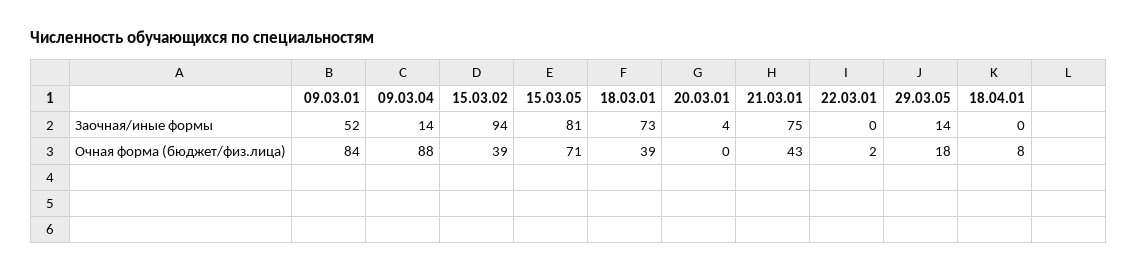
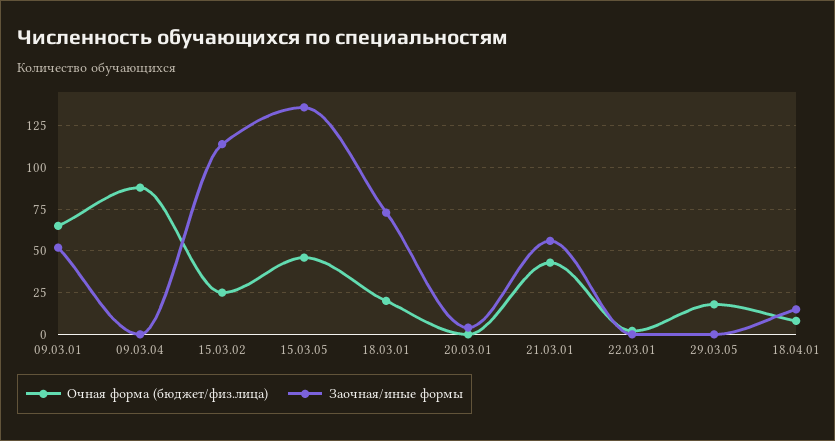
  {
    "Заочная/иные формы": {
      "09.03.01": 52,
-     "09.03.04": 14,
+     "09.03.04": 0,
-     "15.03.02": 94,
+     "15.03.02": 115,
-     "15.03.05": 81,
+     "15.03.05": 135,
      "18.03.01": 73,
      "20.03.01": 4,
-     "21.03.01": 75,
+     "21.03.01": 55,
      "22.03.01": 0,
-     "29.03.05": 14,
+     "29.03.05": 0,
-     "18.04.01": 0
+     "18.04.01": 15
    },
    "Очная форма (бюджет/физ.лица)": {
-     "09.03.01": 84,
+     "09.03.01": 65,
      "09.03.04": 88,
-     "15.03.02": 39,
+     "15.03.02": 25,
-     "15.03.05": 71,
+     "15.03.05": 45,
-     "18.03.01": 39,
+     "18.03.01": 20,
      "20.03.01": 0,
      "21.03.01": 43,
      "22.03.01": 2,
      "29.03.05": 18,
      "18.04.01": 8
    }
  }

